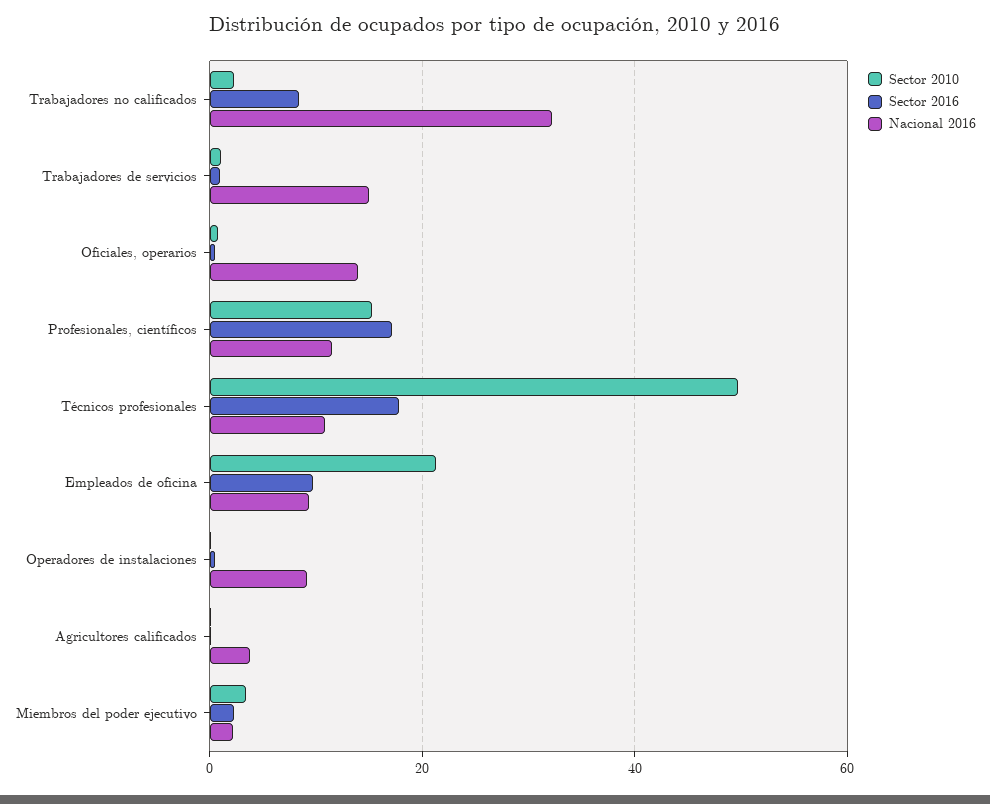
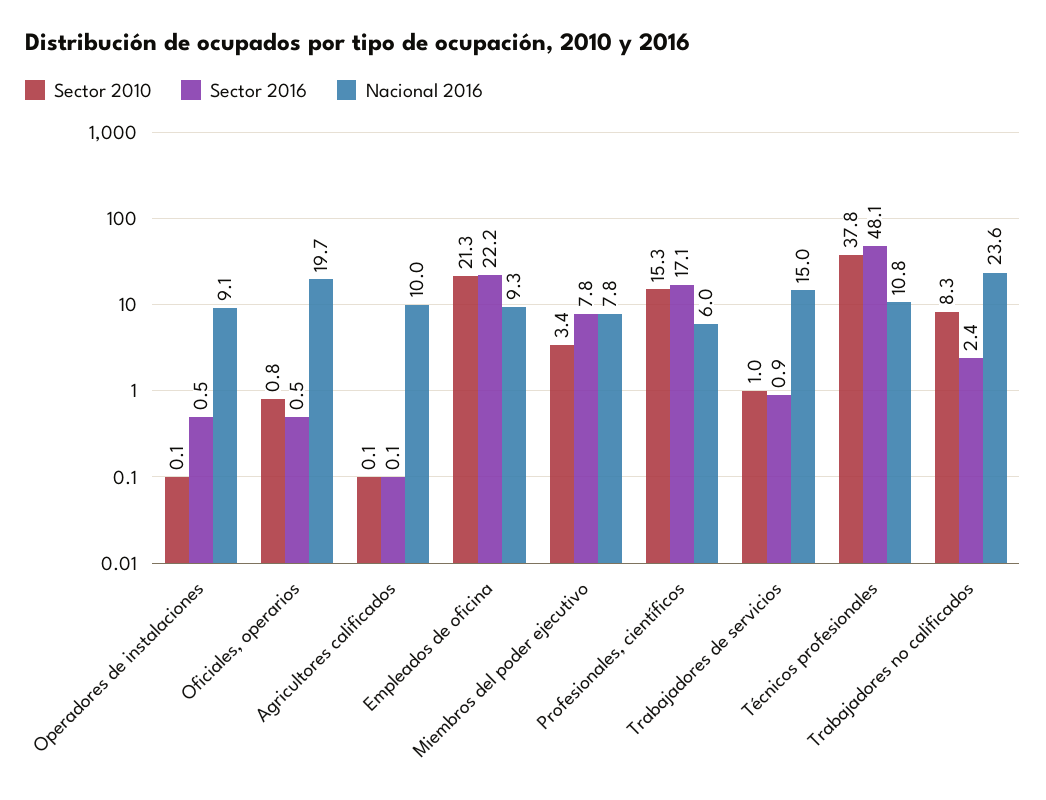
  {
    "Sector 2010": {
-     "Trabajadores no calificados": 2,
+     "Trabajadores no calificados": 8.3,
      "Trabajadores de servicios": 1,
      "Oficiales, operarios": 0.8,
      "Profesionales, científicos": 15.3,
-     "Técnicos profesionales": 50,
+     "Técnicos profesionales": 37.8,
      "Empleados de oficina": 21.3,
      "Operadores de instalaciones": 0.1,
      "Agricultores calificados": 0.1,
      "Miembros del poder ejecutivo": 3.4
    },
    "Sector 2016": {
-     "Trabajadores no calificados": 8,
+     "Trabajadores no calificados": 2.4,
      "Trabajadores de servicios": 0.9,
      "Oficiales, operarios": 0.5,
      "Profesionales, científicos": 17.1,
-     "Técnicos profesionales": 18,
+     "Técnicos profesionales": 48.1,
-     "Empleados de oficina": 10,
+     "Empleados de oficina": 22.2,
      "Operadores de instalaciones": 0.5,
      "Agricultores calificados": 0.1,
-     "Miembros del poder ejecutivo": 2
+     "Miembros del poder ejecutivo": 7.8
    },
    "Nacional 2016": {
-     "Trabajadores no calificados": 32,
+     "Trabajadores no calificados": 23.6,
      "Trabajadores de servicios": 15,
-     "Oficiales, operarios": 14,
+     "Oficiales, operarios": 19.7,
-     "Profesionales, científicos": 12,
+     "Profesionales, científicos": 6,
      "Técnicos profesionales": 10.8,
      "Empleados de oficina": 9.3,
      "Operadores de instalaciones": 9.1,
-     "Agricultores calificados": 4,
+     "Agricultores calificados": 10,
-     "Miembros del poder ejecutivo": 2
+     "Miembros del poder ejecutivo": 7.8
    }
  }

